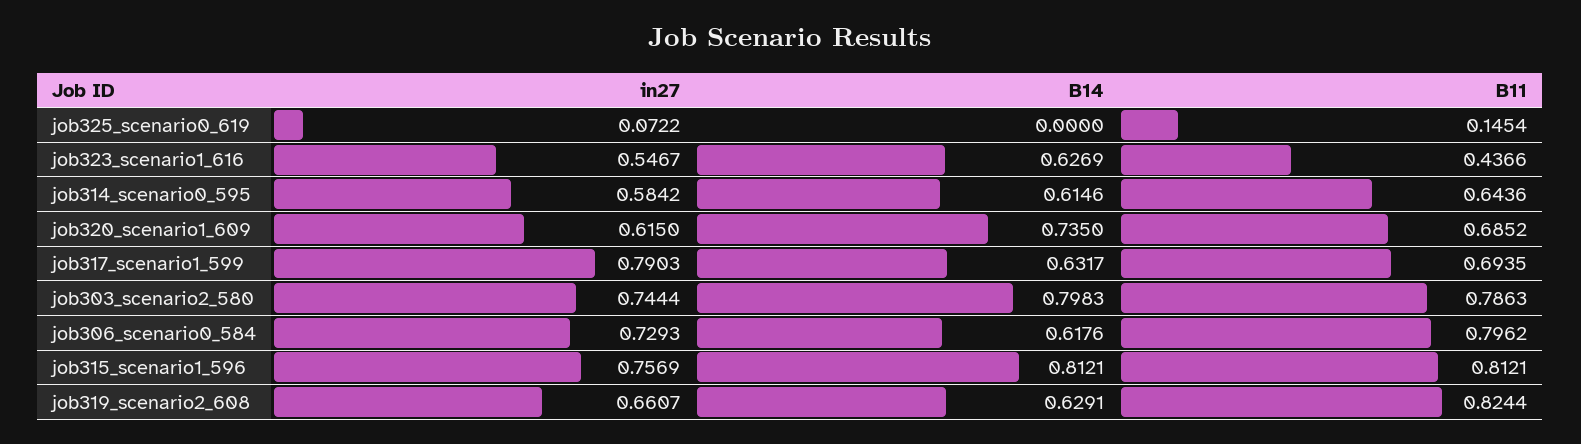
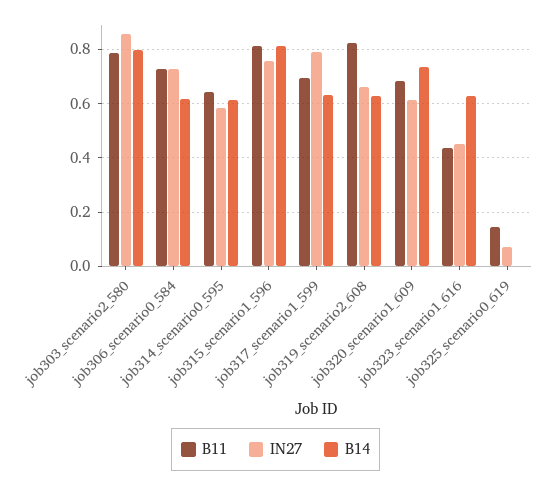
  {
    "in27": {
      "job325_scenario0_619": 0.0722,
-     "job323_scenario1_616": 0.5467,
+     "job323_scenario1_616": 0.45,
      "job314_scenario0_595": 0.5842,
      "job320_scenario1_609": 0.615,
      "job317_scenario1_599": 0.7903,
-     "job303_scenario2_580": 0.7444,
+     "job303_scenario2_580": 0.85,
      "job306_scenario0_584": 0.7293,
      "job315_scenario1_596": 0.7569,
      "job319_scenario2_608": 0.6607
    },
    "B14": {
      "job325_scenario0_619": 0,
      "job323_scenario1_616": 0.6269,
      "job314_scenario0_595": 0.6146,
      "job320_scenario1_609": 0.735,
      "job317_scenario1_599": 0.6317,
      "job303_scenario2_580": 0.7983,
      "job306_scenario0_584": 0.6176,
      "job315_scenario1_596": 0.8121,
      "job319_scenario2_608": 0.6291
    },
    "B11": {
      "job325_scenario0_619": 0.1454,
      "job323_scenario1_616": 0.4366,
      "job314_scenario0_595": 0.6436,
      "job320_scenario1_609": 0.6852,
      "job317_scenario1_599": 0.6935,
      "job303_scenario2_580": 0.7863,
-     "job306_scenario0_584": 0.7962,
+     "job306_scenario0_584": 0.725,
      "job315_scenario1_596": 0.8121,
      "job319_scenario2_608": 0.8244
    }
  }

